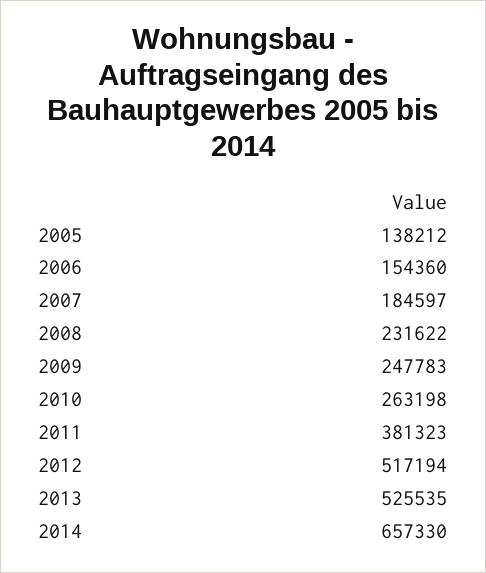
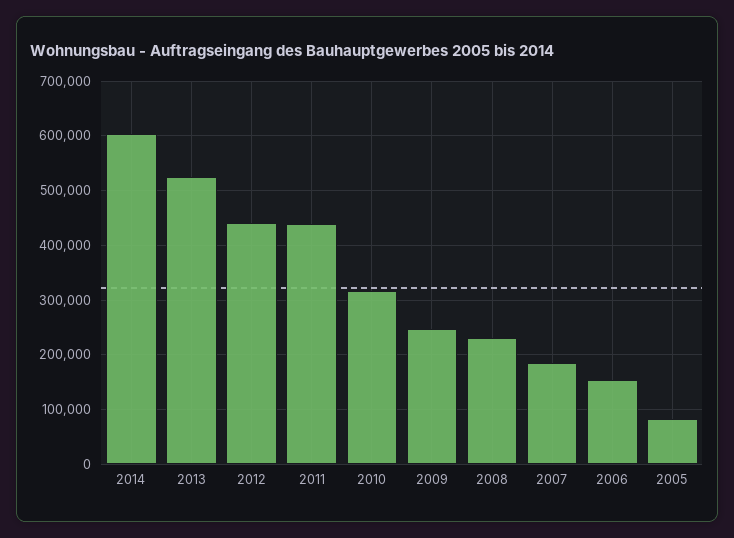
  {
-   "2005": 138212,
+   "2005": 80000,
    "2006": 154360,
    "2007": 184597,
    "2008": 231622,
    "2009": 247783,
-   "2010": 263198,
+   "2010": 320000,
-   "2011": 381323,
+   "2011": 440000,
-   "2012": 517194,
+   "2012": 440000,
    "2013": 525535,
-   "2014": 657330
+   "2014": 600000
  }

